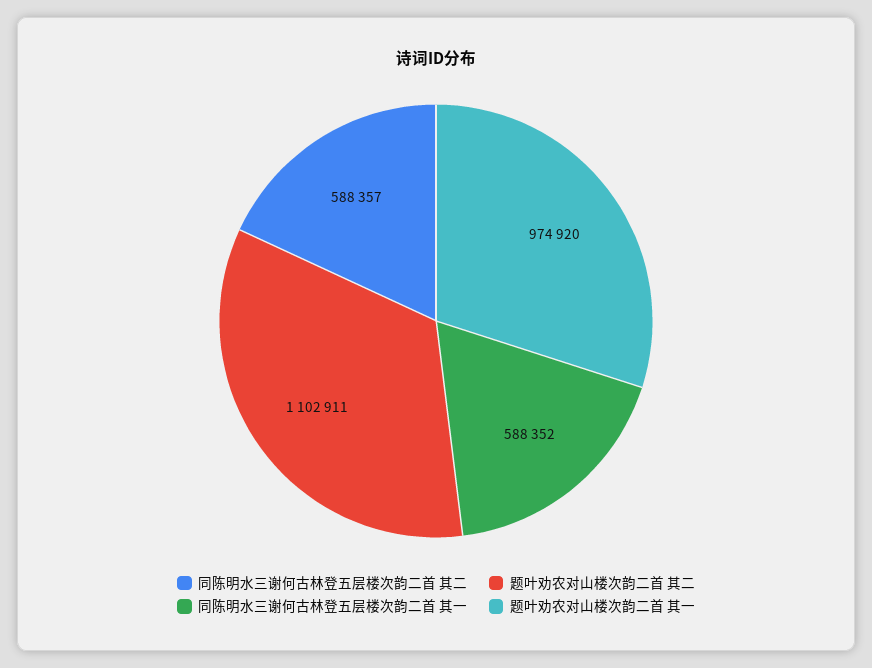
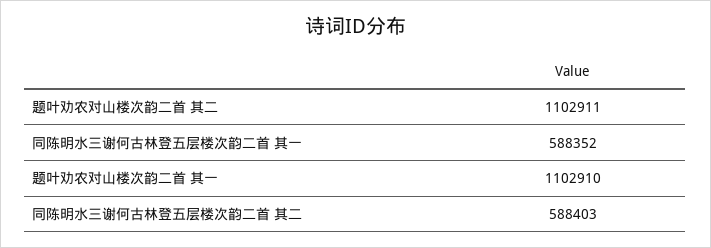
  {
-   "同陈明水三谢何古林登五层楼次韵二首 其二": 588357,
+   "同陈明水三谢何古林登五层楼次韵二首 其二": 588403,
    "题叶劝农对山楼次韵二首 其二": 1102911,
    "同陈明水三谢何古林登五层楼次韵二首 其一": 588352,
-   "题叶劝农对山楼次韵二首 其一": 974920
+   "题叶劝农对山楼次韵二首 其一": 1102910
  }

